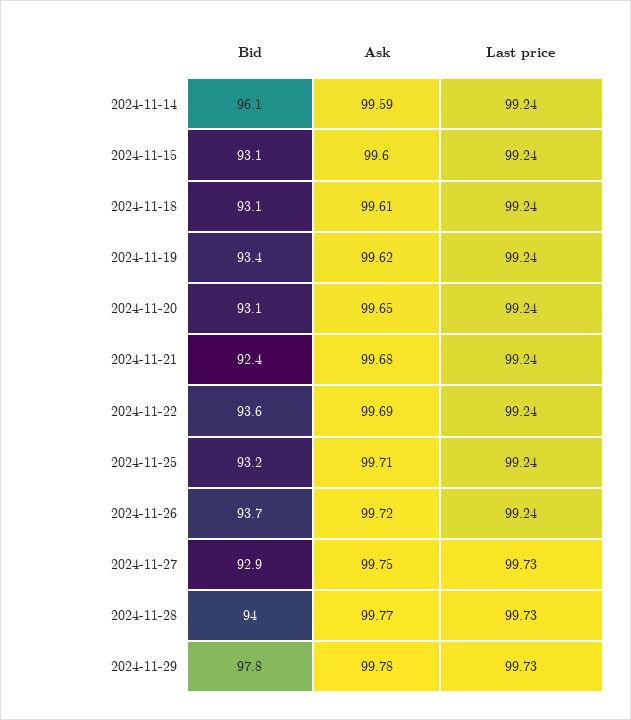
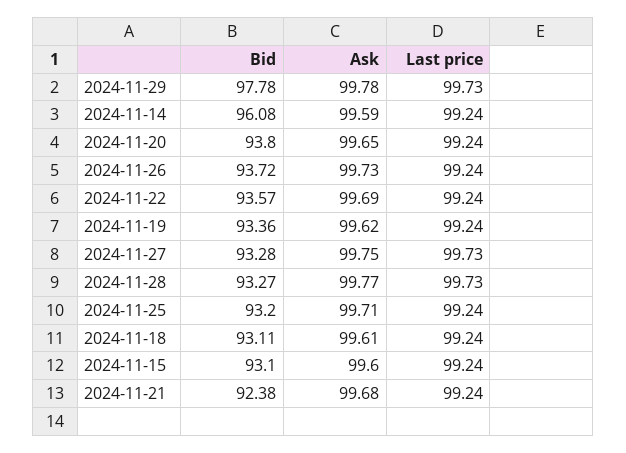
  {
    "Bid": {
      "2024-11-14": 96.08,
      "2024-11-15": 93.1,
      "2024-11-18": 93.11,
      "2024-11-19": 93.36,
-     "2024-11-20": 93.1,
+     "2024-11-20": 93.8,
      "2024-11-21": 92.38,
      "2024-11-22": 93.57,
      "2024-11-25": 93.2,
      "2024-11-26": 93.72,
-     "2024-11-27": 92.9,
+     "2024-11-27": 93.28,
-     "2024-11-28": 94,
+     "2024-11-28": 93.27,
      "2024-11-29": 97.78
    },
    "Ask": {
      "2024-11-14": 99.59,
      "2024-11-15": 99.6,
      "2024-11-18": 99.61,
      "2024-11-19": 99.62,
      "2024-11-20": 99.65,
      "2024-11-21": 99.68,
      "2024-11-22": 99.69,
      "2024-11-25": 99.71,
-     "2024-11-26": 99.72,
+     "2024-11-26": 99.73,
      "2024-11-27": 99.75,
      "2024-11-28": 99.77,
      "2024-11-29": 99.78
    },
    "Last price": {
      "2024-11-14": 99.24,
      "2024-11-15": 99.24,
      "2024-11-18": 99.24,
      "2024-11-19": 99.24,
      "2024-11-20": 99.24,
      "2024-11-21": 99.24,
      "2024-11-22": 99.24,
      "2024-11-25": 99.24,
      "2024-11-26": 99.24,
      "2024-11-27": 99.73,
      "2024-11-28": 99.73,
      "2024-11-29": 99.73
    }
  }

